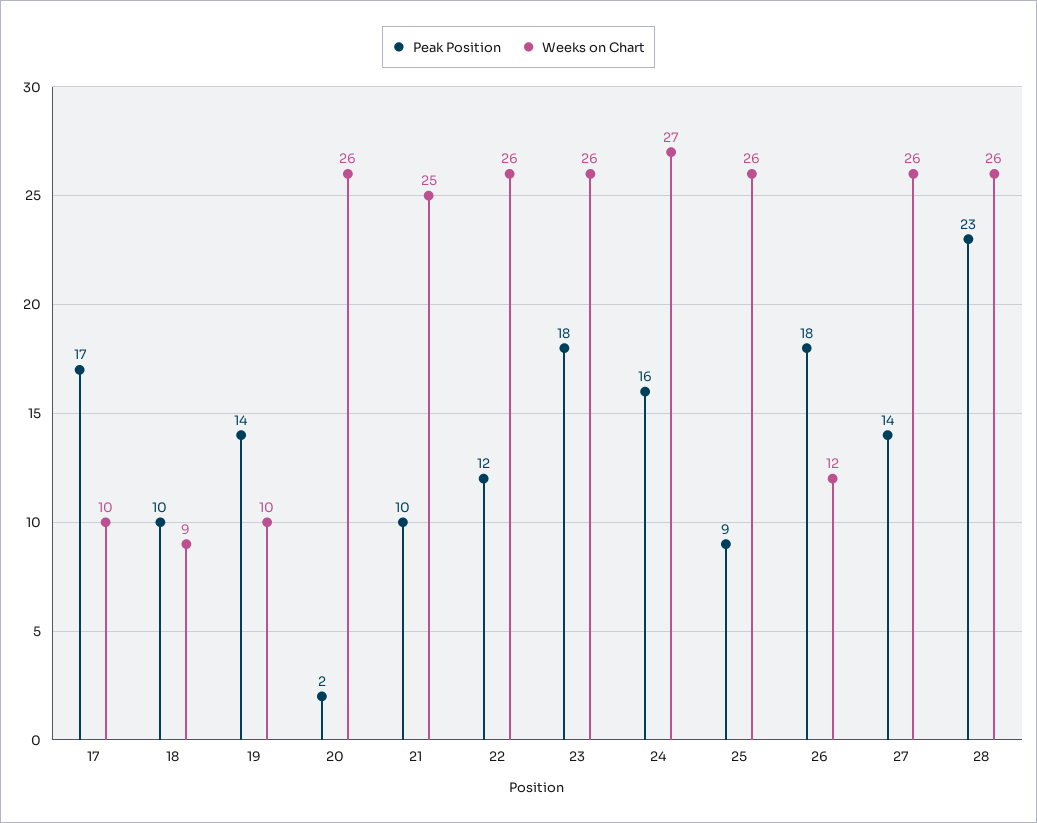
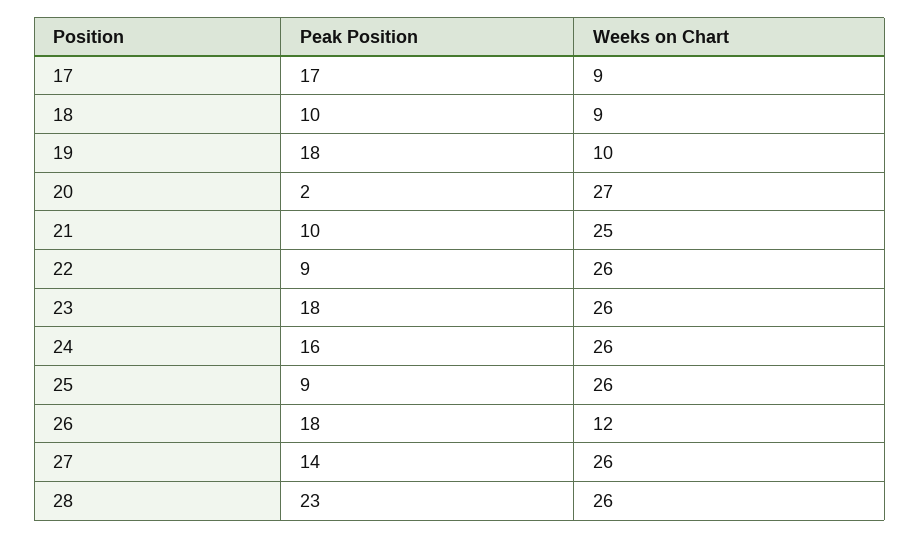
  {
    "Peak Position": {
      "17": 17,
      "18": 10,
-     "19": 14,
+     "19": 18,
      "20": 2,
      "21": 10,
-     "22": 12,
+     "22": 9,
      "23": 18,
      "24": 16,
      "25": 9,
      "26": 18,
      "27": 14,
      "28": 23
    },
    "Weeks on Chart": {
-     "17": 10,
+     "17": 9,
      "18": 9,
      "19": 10,
-     "20": 26,
+     "20": 27,
      "21": 25,
      "22": 26,
      "23": 26,
-     "24": 27,
+     "24": 26,
      "25": 26,
      "26": 12,
      "27": 26,
      "28": 26
    }
  }

